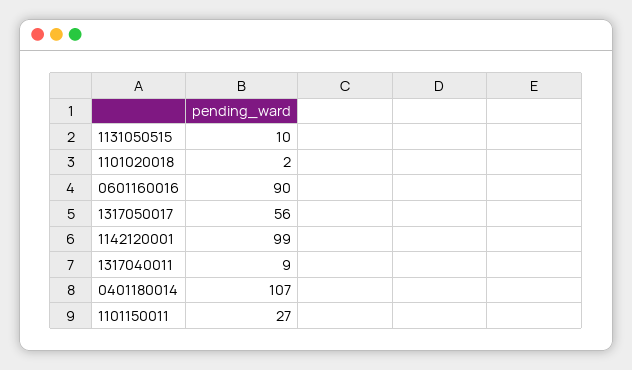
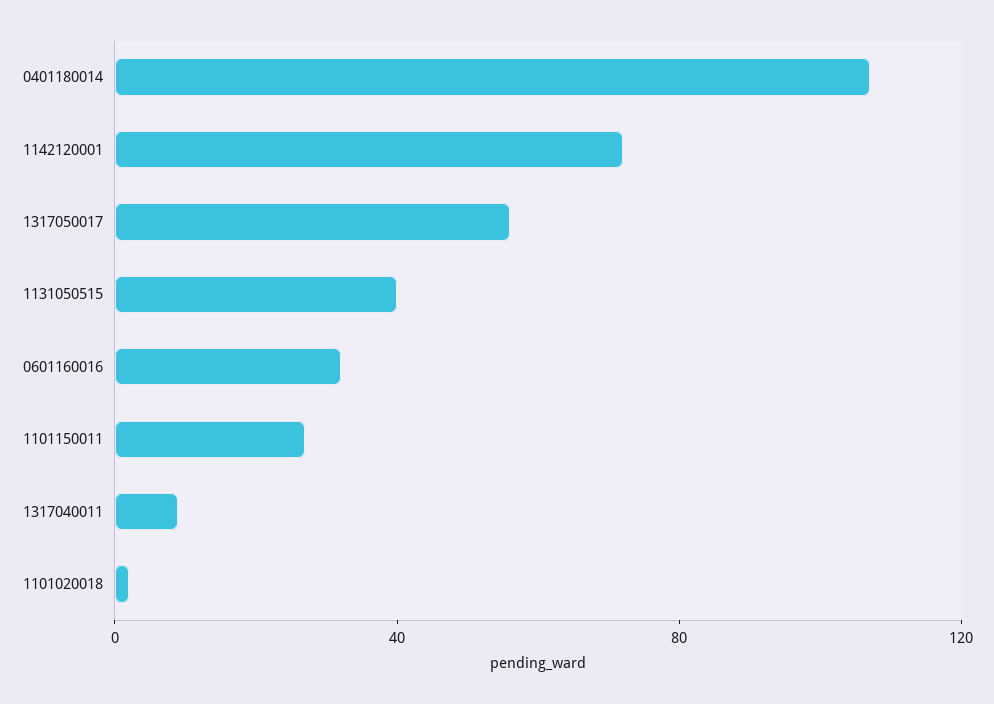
  {
-   "1131050515": 10,
+   "1131050515": 40,
    "1101020018": 2,
-   "0601160016": 90,
+   "0601160016": 30,
    "1317050017": 56,
-   "1142120001": 99,
+   "1142120001": 70,
    "1317040011": 9,
    "0401180014": 107,
    "1101150011": 27
  }

